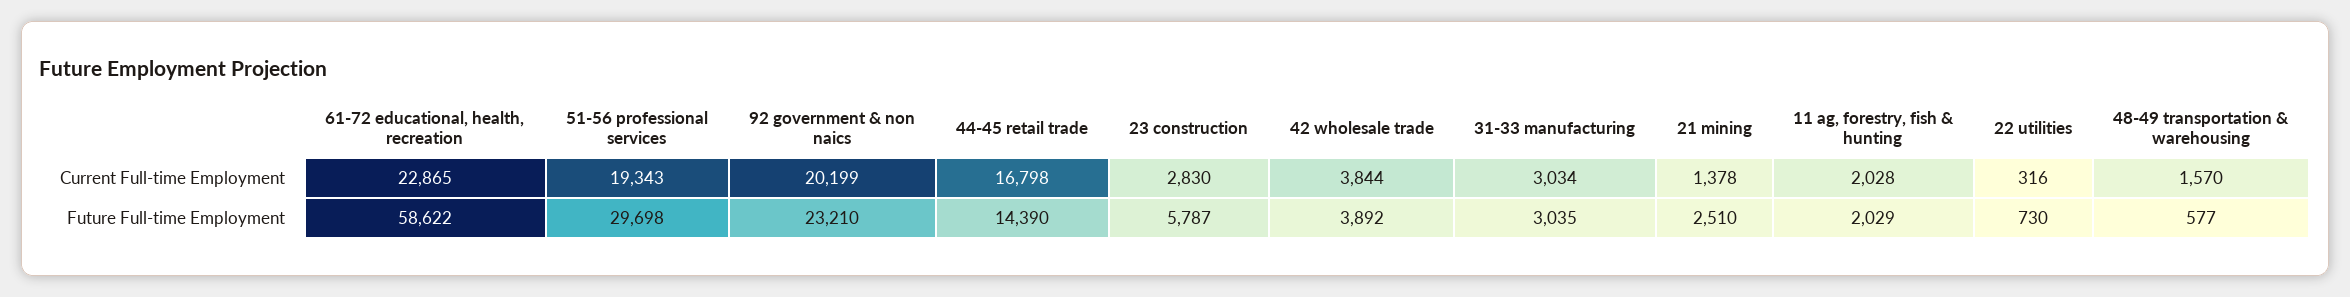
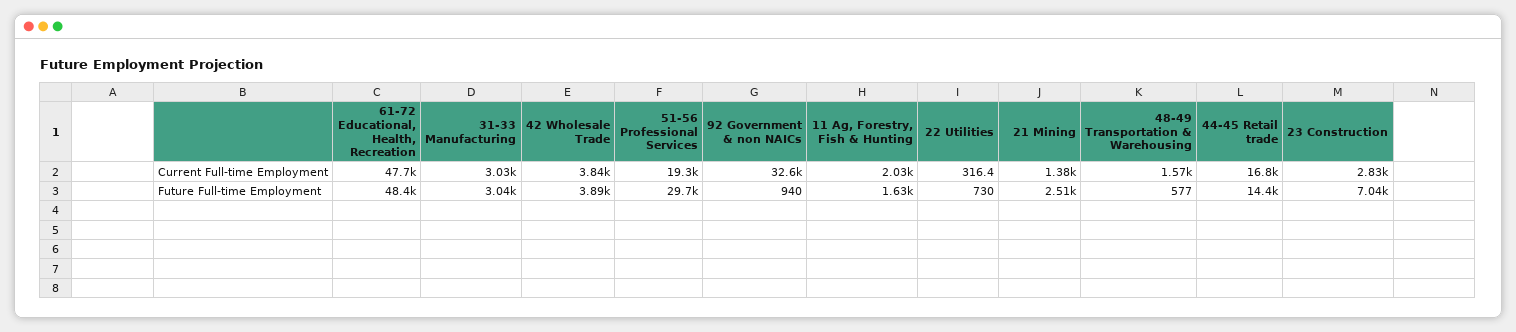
  {
    "61-72 educational, health, recreation": {
-     "Current Full-time Employment": 22865,
+     "Current Full-time Employment": 47700,
-     "Future Full-time Employment": 58622
+     "Future Full-time Employment": 48400
    },
    "51-56 professional services": {
      "Current Full-time Employment": 19343,
      "Future Full-time Employment": 29698
    },
    "92 government & non naics": {
-     "Current Full-time Employment": 20199,
+     "Current Full-time Employment": 32600,
-     "Future Full-time Employment": 23210
+     "Future Full-time Employment": 940
    },
    "44-45 retail trade": {
      "Current Full-time Employment": 16798,
      "Future Full-time Employment": 14390
    },
    "23 construction": {
      "Current Full-time Employment": 2830,
-     "Future Full-time Employment": 5787
+     "Future Full-time Employment": 7040
    },
    "42 wholesale trade": {
      "Current Full-time Employment": 3844,
      "Future Full-time Employment": 3892
    },
    "31-33 manufacturing": {
      "Current Full-time Employment": 3034,
      "Future Full-time Employment": 3035
    },
    "21 mining": {
      "Current Full-time Employment": 1378,
      "Future Full-time Employment": 2510
    },
    "11 ag, forestry, fish & hunting": {
      "Current Full-time Employment": 2028,
-     "Future Full-time Employment": 2029
+     "Future Full-time Employment": 1630
    },
    "22 utilities": {
      "Current Full-time Employment": 316.4,
      "Future Full-time Employment": 730
    },
    "48-49 transportation & warehousing": {
      "Current Full-time Employment": 1570,
      "Future Full-time Employment": 577
    }
  }

